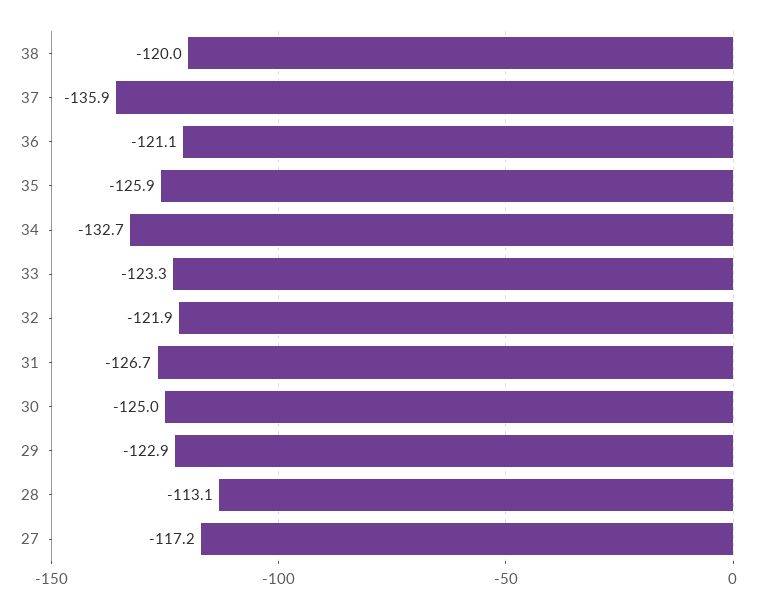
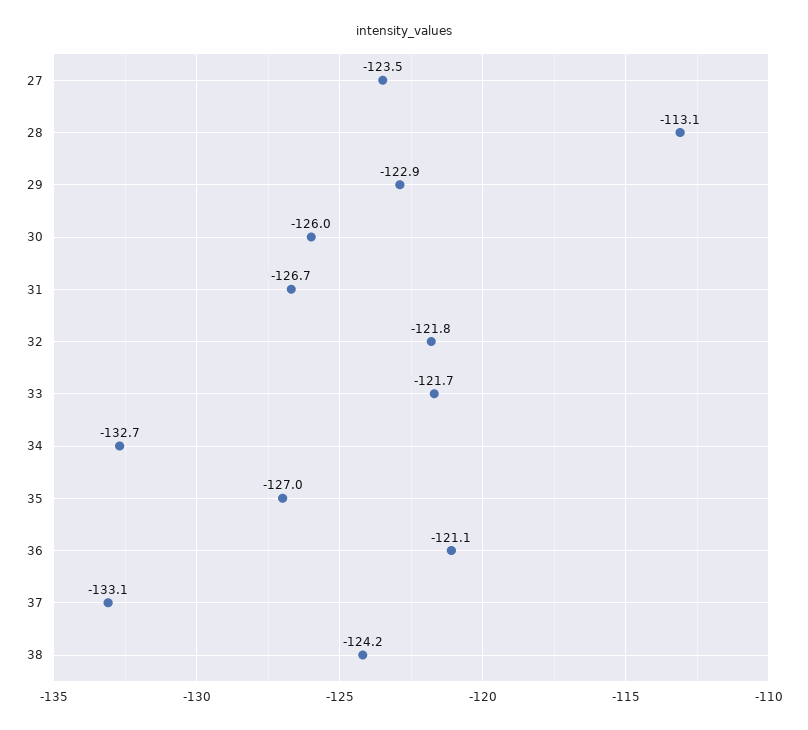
  {
-   "38": -120,
+   "38": -124.2,
-   "37": -135.9,
+   "37": -133.1,
    "36": -121.1,
-   "35": -125.9,
+   "35": -127,
    "34": -132.7,
-   "33": -123.3,
+   "33": -121.7,
-   "32": -121.9,
+   "32": -121.8,
    "31": -126.7,
-   "30": -125,
+   "30": -126,
    "29": -122.9,
    "28": -113.1,
-   "27": -117.2
+   "27": -123.5
  }

